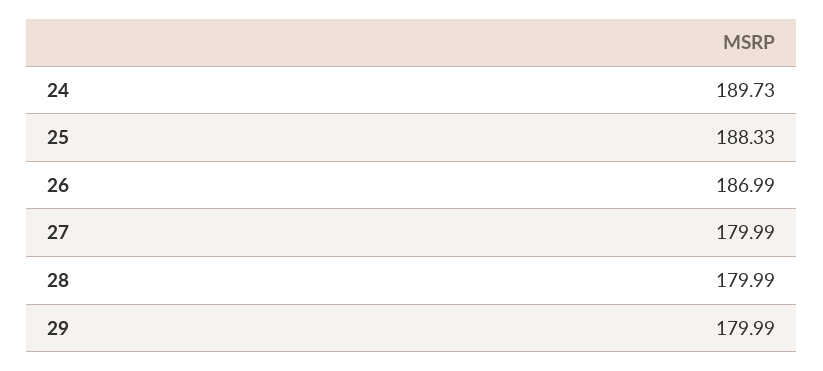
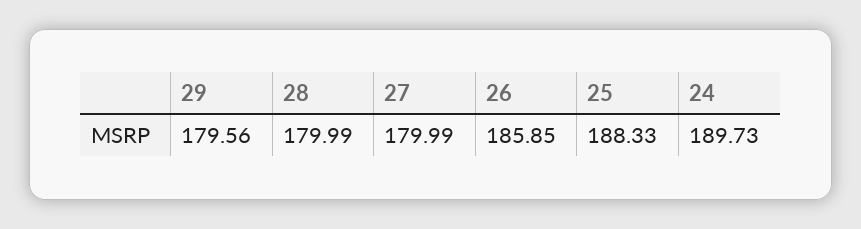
  {
    "24": 189.73,
    "25": 188.33,
-   "26": 186.99,
+   "26": 185.85,
    "27": 179.99,
    "28": 179.99,
-   "29": 179.99
+   "29": 179.56
  }

